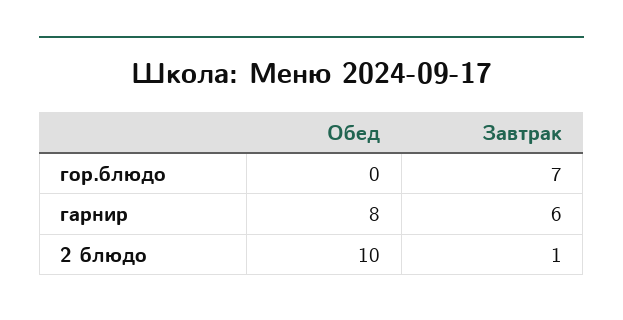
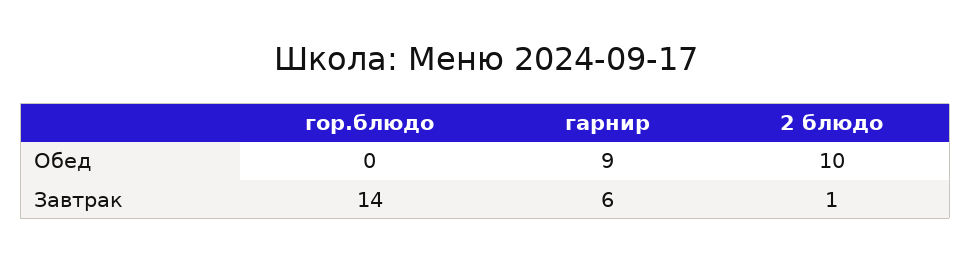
  {
    "Обед": {
      "гор.блюдо": 0,
-     "гарнир": 8,
+     "гарнир": 9,
      "2 блюдо": 10
    },
    "Завтрак": {
-     "гор.блюдо": 7,
+     "гор.блюдо": 14,
      "гарнир": 6,
      "2 блюдо": 1
    }
  }

